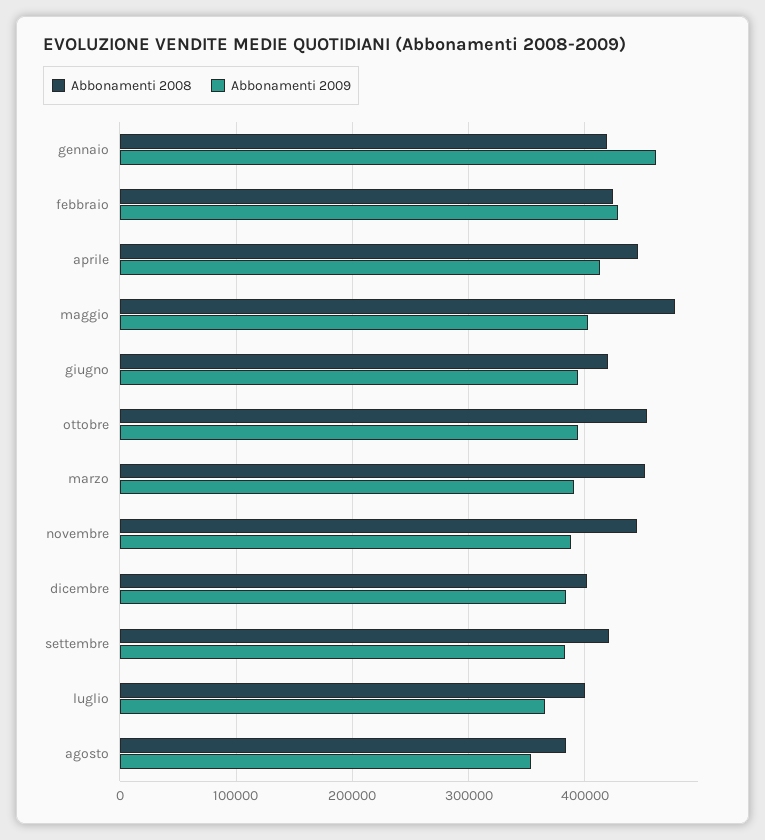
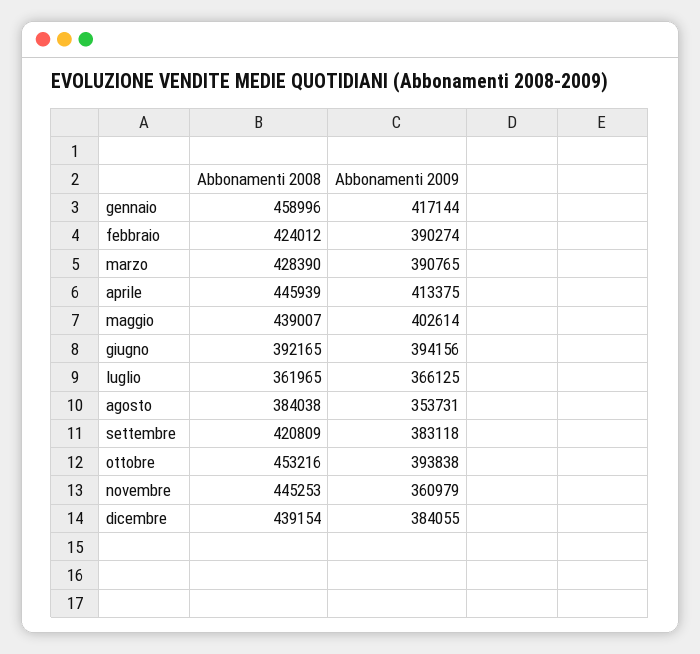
  {
    "Abbonamenti 2008": {
-     "gennaio": 420000,
+     "gennaio": 458996,
      "febbraio": 424012,
      "aprile": 445939,
-     "maggio": 480000,
+     "maggio": 439007,
-     "giugno": 420000,
+     "giugno": 392165,
      "ottobre": 453216,
-     "marzo": 450000,
+     "marzo": 428390,
      "novembre": 445253,
-     "dicembre": 400000,
+     "dicembre": 439154,
      "settembre": 420809,
-     "luglio": 400000,
+     "luglio": 361965,
      "agosto": 384038
    },
    "Abbonamenti 2009": {
-     "gennaio": 460000,
+     "gennaio": 417144,
-     "febbraio": 430000,
+     "febbraio": 390274,
      "aprile": 413375,
      "maggio": 402614,
      "giugno": 394156,
      "ottobre": 393838,
      "marzo": 390765,
-     "novembre": 390000,
+     "novembre": 360979,
      "dicembre": 384055,
      "settembre": 383118,
      "luglio": 366125,
      "agosto": 353731
    }
  }

